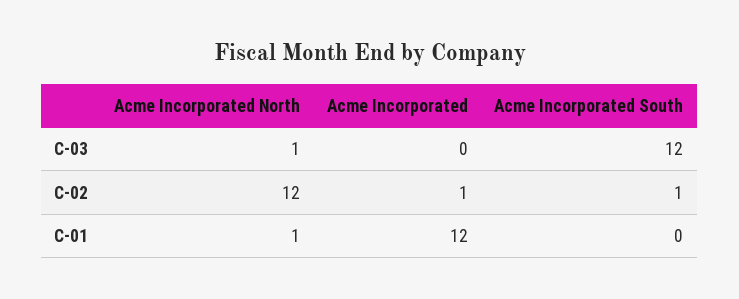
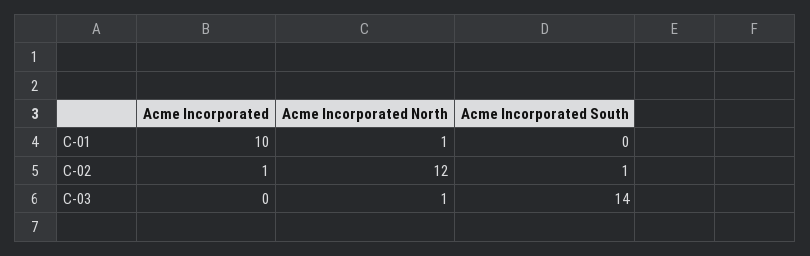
  {
    "Acme Incorporated North": {
      "C-03": 1,
      "C-02": 12,
      "C-01": 1
    },
    "Acme Incorporated": {
      "C-03": 0,
      "C-02": 1,
-     "C-01": 12
+     "C-01": 10
    },
    "Acme Incorporated South": {
-     "C-03": 12,
+     "C-03": 14,
      "C-02": 1,
      "C-01": 0
    }
  }

